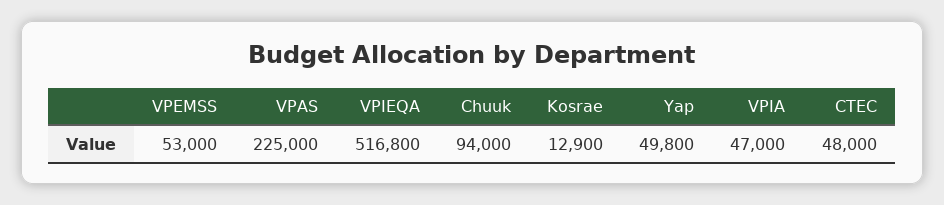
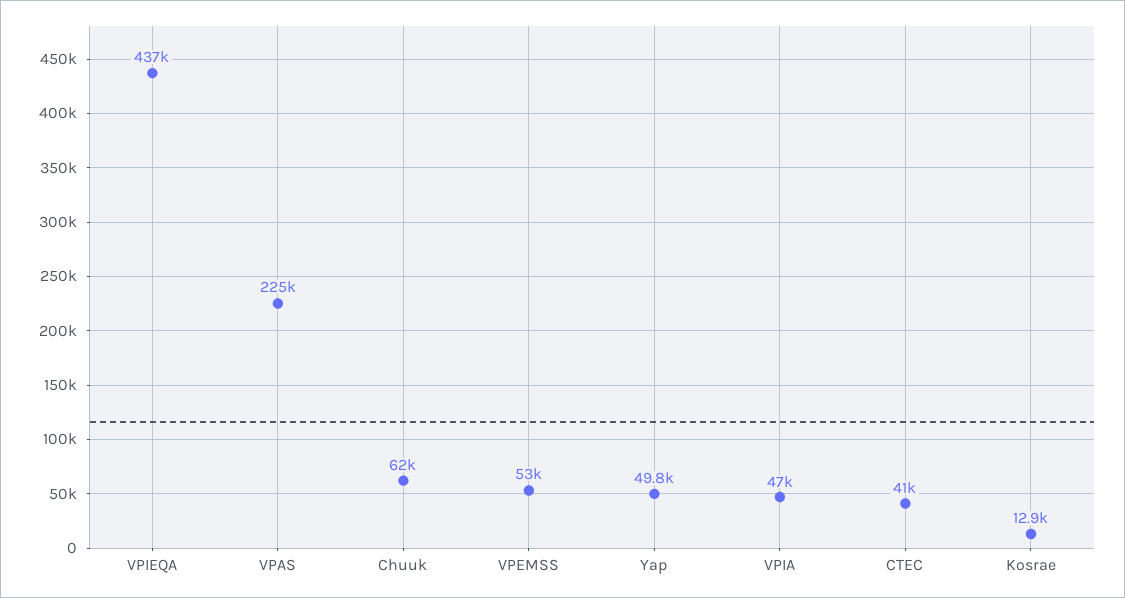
  {
    "VPEMSS": 53000,
    "VPAS": 225000,
-   "VPIEQA": 516800,
+   "VPIEQA": 437000,
-   "Chuuk": 94000,
+   "Chuuk": 62000,
    "Kosrae": 12900,
    "Yap": 49800,
    "VPIA": 47000,
-   "CTEC": 48000
+   "CTEC": 41000
  }

